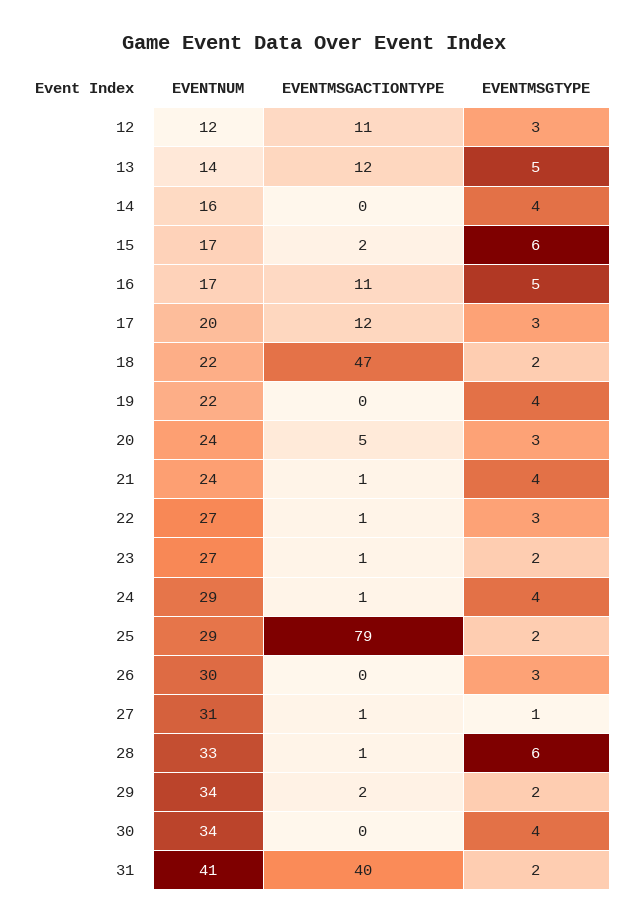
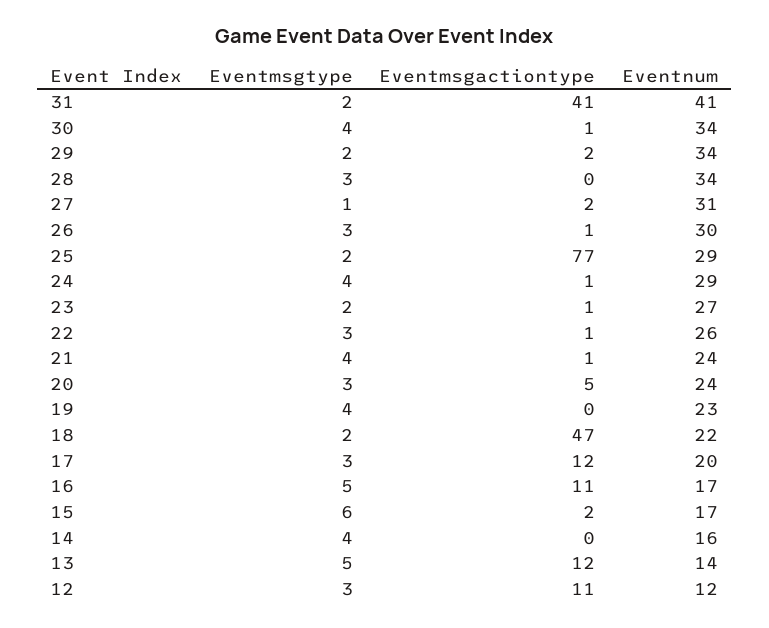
  {
    "EVENTNUM": {
      "12": 12,
      "13": 14,
      "14": 16,
      "15": 17,
      "16": 17,
      "17": 20,
      "18": 22,
-     "19": 22,
+     "19": 23,
      "20": 24,
      "21": 24,
-     "22": 27,
+     "22": 26,
      "23": 27,
      "24": 29,
      "25": 29,
      "26": 30,
      "27": 31,
-     "28": 33,
+     "28": 34,
      "29": 34,
      "30": 34,
      "31": 41
    },
    "EVENTMSGACTIONTYPE": {
      "12": 11,
      "13": 12,
      "14": 0,
      "15": 2,
      "16": 11,
      "17": 12,
      "18": 47,
      "19": 0,
      "20": 5,
      "21": 1,
      "22": 1,
      "23": 1,
      "24": 1,
-     "25": 79,
+     "25": 77,
-     "26": 0,
+     "26": 1,
-     "27": 1,
+     "27": 2,
-     "28": 1,
+     "28": 0,
      "29": 2,
-     "30": 0,
+     "30": 1,
-     "31": 40
+     "31": 41
    },
    "EVENTMSGTYPE": {
      "12": 3,
      "13": 5,
      "14": 4,
      "15": 6,
      "16": 5,
      "17": 3,
      "18": 2,
      "19": 4,
      "20": 3,
      "21": 4,
      "22": 3,
      "23": 2,
      "24": 4,
      "25": 2,
      "26": 3,
      "27": 1,
-     "28": 6,
+     "28": 3,
      "29": 2,
      "30": 4,
      "31": 2
    }
  }

